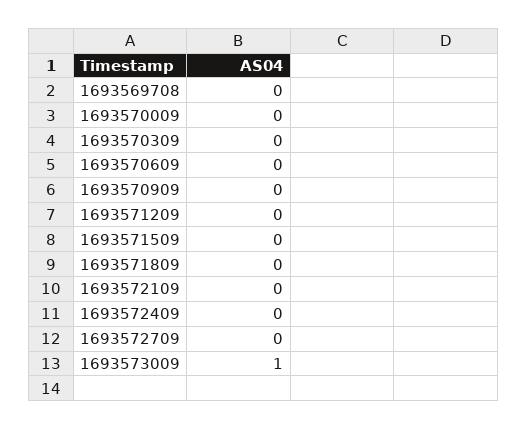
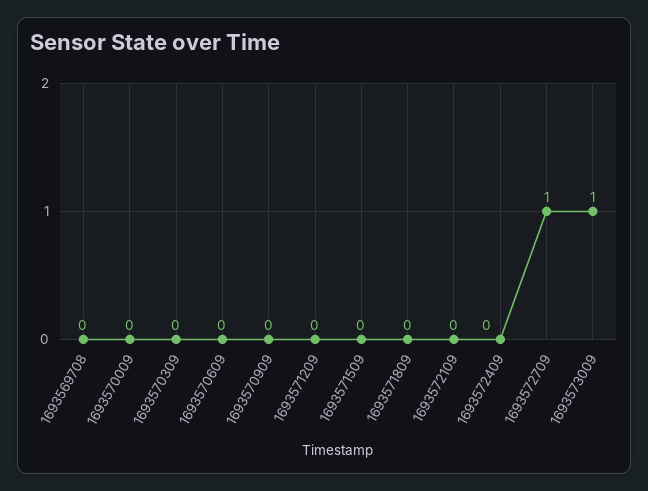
  {
    "1693569708": 0,
    "1693570009": 0,
    "1693570309": 0,
    "1693570609": 0,
    "1693570909": 0,
    "1693571209": 0,
    "1693571509": 0,
    "1693571809": 0,
    "1693572109": 0,
    "1693572409": 0,
-   "1693572709": 0,
+   "1693572709": 1,
    "1693573009": 1
  }

